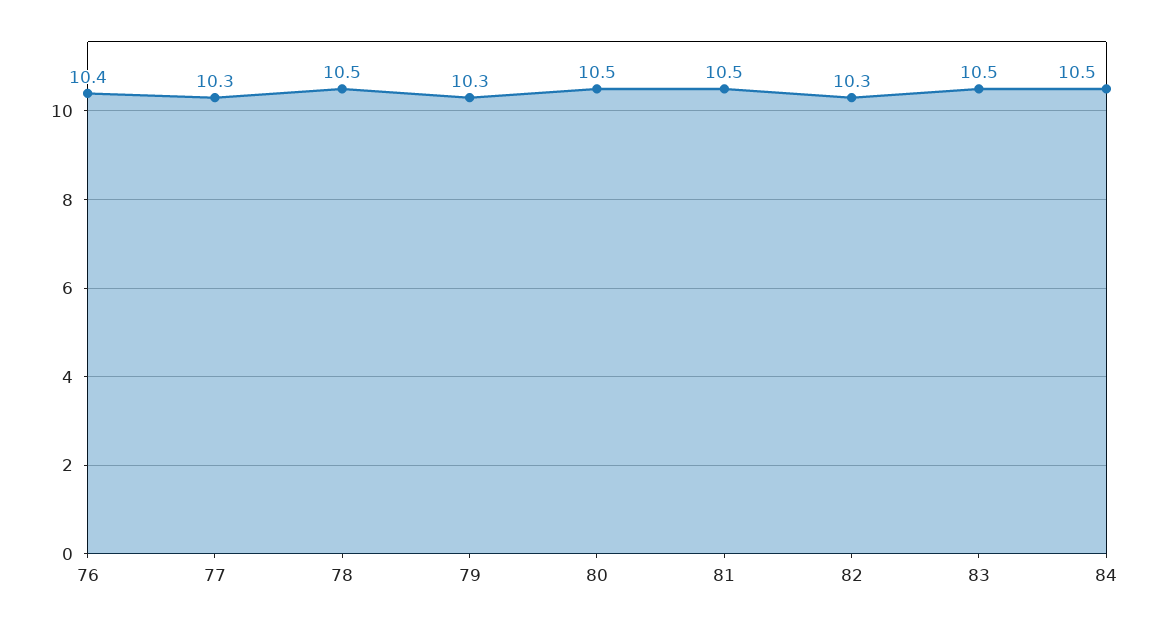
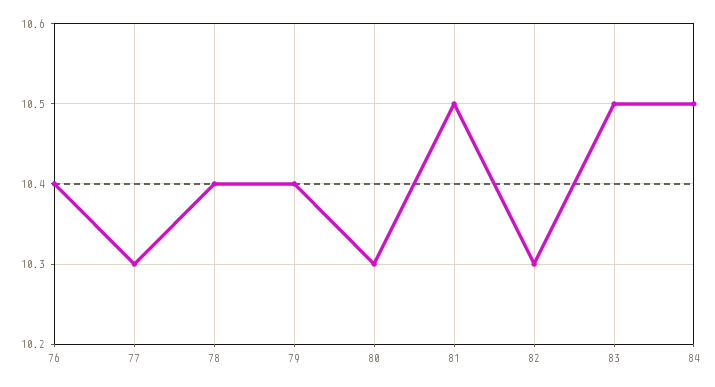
  {
    "76": 10.4,
    "77": 10.3,
-   "78": 10.5,
+   "78": 10.4,
-   "79": 10.3,
+   "79": 10.4,
-   "80": 10.5,
+   "80": 10.3,
    "81": 10.5,
    "82": 10.3,
    "83": 10.5,
    "84": 10.5
  }

